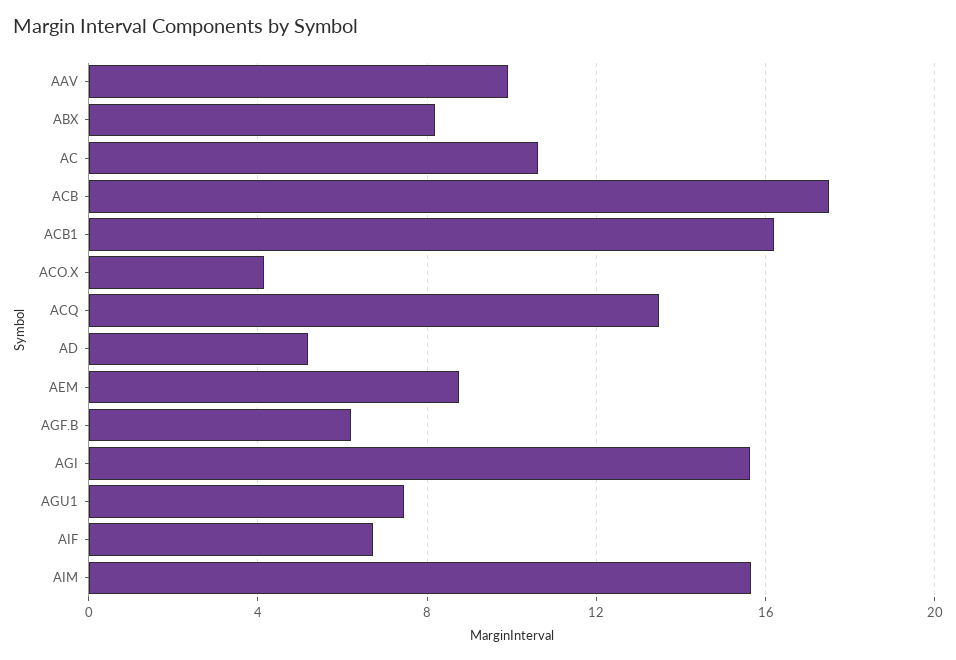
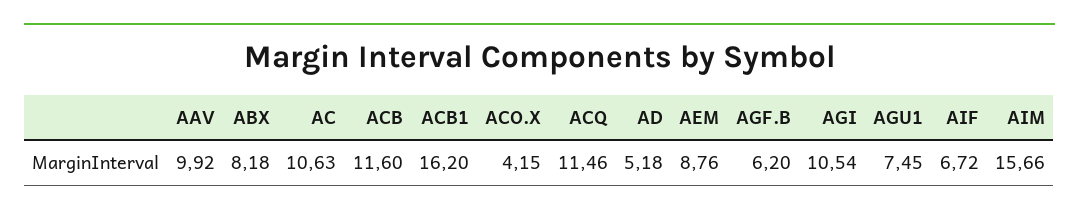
  {
    "AAV": 9.92,
    "ABX": 8.18,
    "AC": 10.63,
-   "ACB": 17.5,
+   "ACB": 11.6,
    "ACB1": 16.2,
    "ACO.X": 4.15,
-   "ACQ": 13.5,
+   "ACQ": 11.46,
    "AD": 5.18,
    "AEM": 8.76,
    "AGF.B": 6.2,
-   "AGI": 15.5,
+   "AGI": 10.54,
    "AGU1": 7.45,
    "AIF": 6.72,
    "AIM": 15.66
  }

